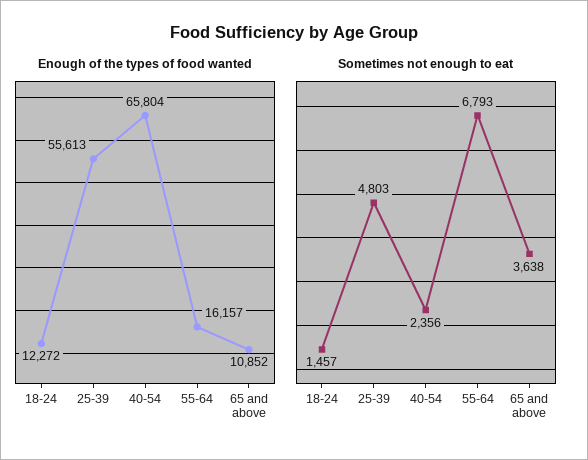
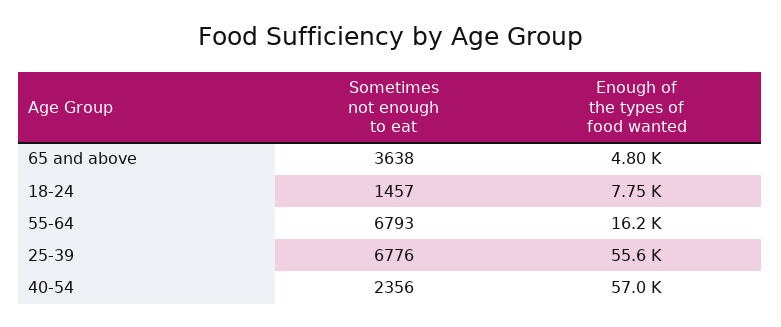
  {
    "Enough of the types of food wanted": {
-     "18-24": 12272,
+     "18-24": 7750,
      "25-39": 55613,
-     "40-54": 65804,
+     "40-54": 57000,
      "55-64": 16157,
-     "65 and above": 10852
+     "65 and above": 4800
    },
    "Sometimes not enough to eat": {
      "18-24": 1457,
-     "25-39": 4803,
+     "25-39": 6776,
      "40-54": 2356,
      "55-64": 6793,
      "65 and above": 3638
    }
  }

